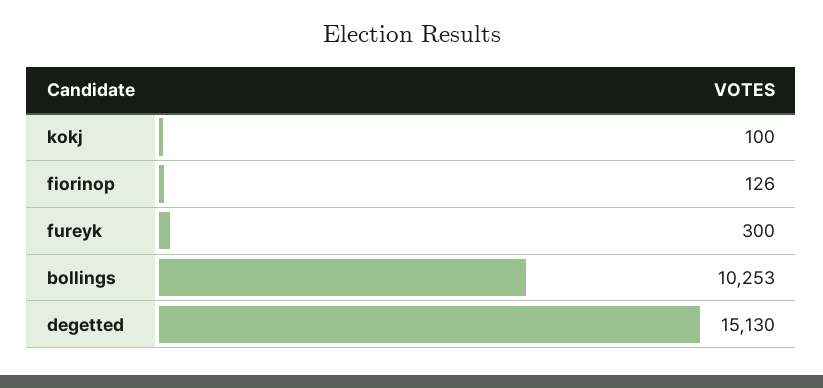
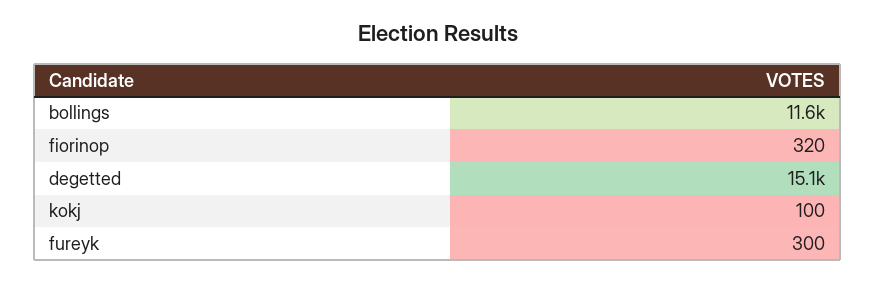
  {
    "kokj": 100,
-   "fiorinop": 126,
+   "fiorinop": 320,
    "fureyk": 300,
-   "bollings": 10253,
+   "bollings": 11600,
    "degetted": 15130
  }

